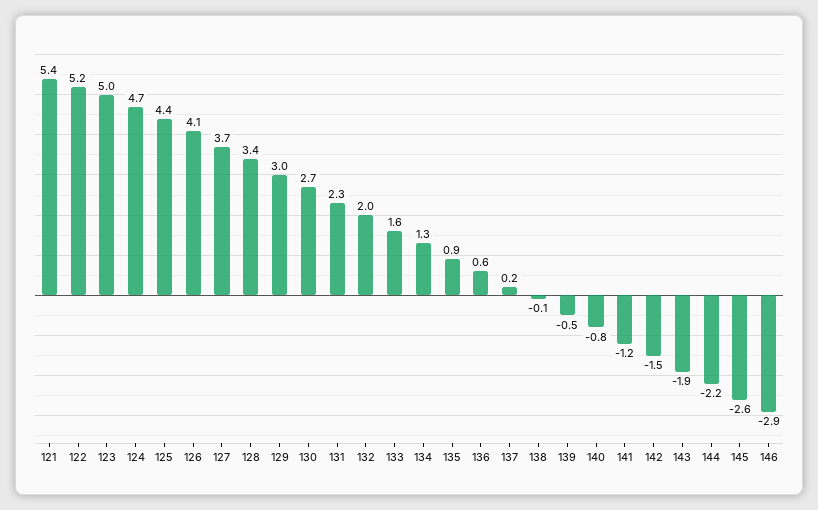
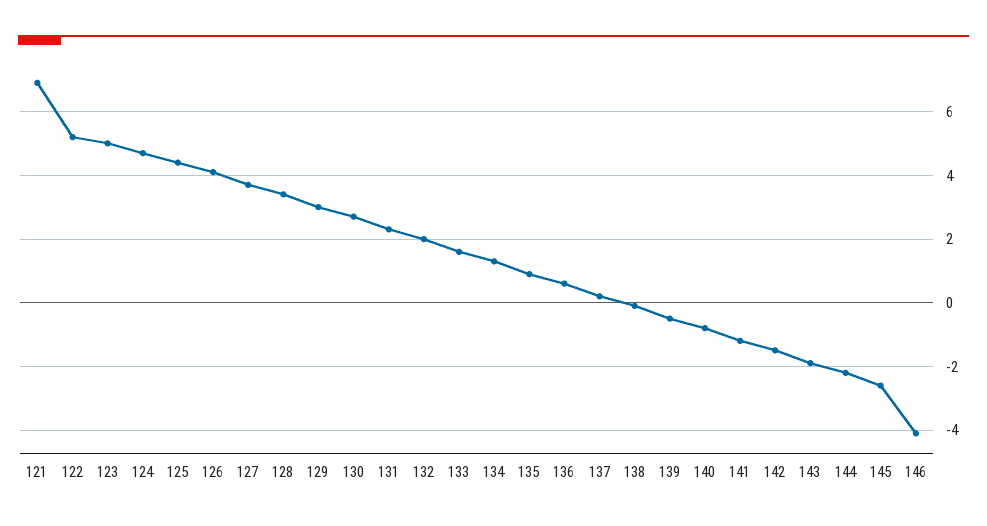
  {
-   "121": 5.4,
+   "121": 7,
    "122": 5.2,
    "123": 5,
    "124": 4.7,
    "125": 4.4,
    "126": 4.1,
    "127": 3.7,
    "128": 3.4,
    "129": 3,
    "130": 2.7,
    "131": 2.3,
    "132": 2,
    "133": 1.6,
    "134": 1.3,
    "135": 0.9,
    "136": 0.6,
    "137": 0.2,
    "138": -0.1,
    "139": -0.5,
    "140": -0.8,
    "141": -1.2,
    "142": -1.5,
    "143": -1.9,
    "144": -2.2,
    "145": -2.6,
-   "146": -2.9
+   "146": -4
  }

